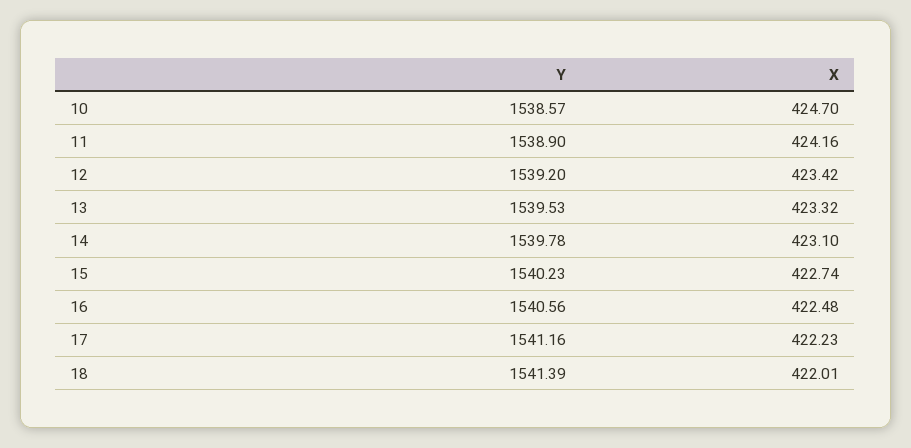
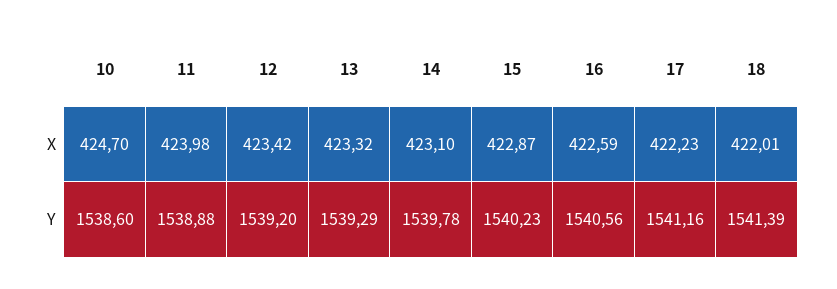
  {
    "Y": {
-     "10": 1538.57,
+     "10": 1538.6,
-     "11": 1538.9,
+     "11": 1538.88,
      "12": 1539.2,
-     "13": 1539.53,
+     "13": 1539.29,
      "14": 1539.78,
      "15": 1540.23,
      "16": 1540.56,
      "17": 1541.16,
      "18": 1541.39
    },
    "X": {
      "10": 424.7,
-     "11": 424.16,
+     "11": 423.98,
      "12": 423.42,
      "13": 423.32,
      "14": 423.1,
-     "15": 422.74,
+     "15": 422.87,
-     "16": 422.48,
+     "16": 422.59,
      "17": 422.23,
      "18": 422.01
    }
  }

